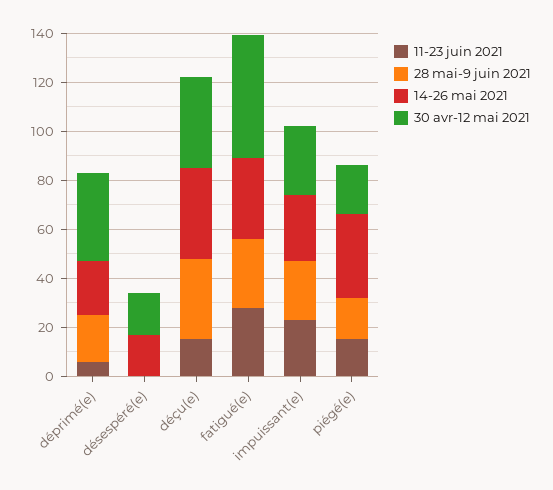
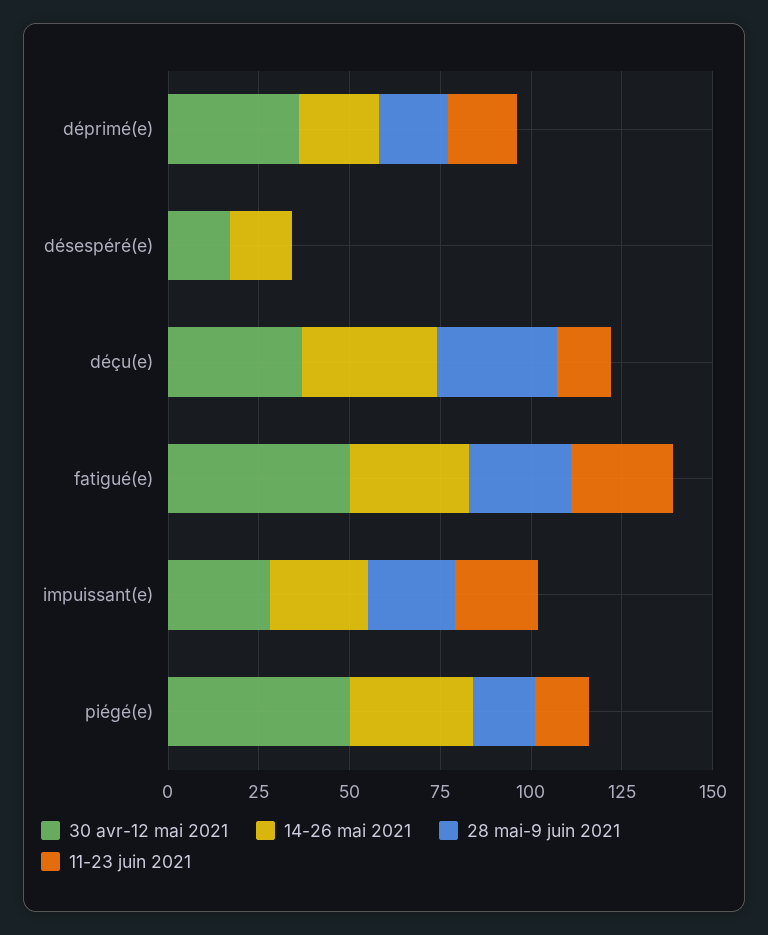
  {
    "11-23 juin 2021": {
-     "déprimé(e)": 5,
+     "déprimé(e)": 20,
      "désespéré(e)": 0,
      "déçu(e)": 15,
      "fatigué(e)": 30,
      "impuissant(e)": 25,
      "piégé(e)": 15
    },
    "28 mai-9 juin 2021": {
      "déprimé(e)": 20,
      "désespéré(e)": 0,
      "déçu(e)": 35,
      "fatigué(e)": 30,
      "impuissant(e)": 25,
      "piégé(e)": 15
    },
    "14-26 mai 2021": {
      "déprimé(e)": 20,
      "désespéré(e)": 15,
      "déçu(e)": 35,
      "fatigué(e)": 35,
      "impuissant(e)": 25,
      "piégé(e)": 35
    },
    "30 avr-12 mai 2021": {
      "déprimé(e)": 35,
      "désespéré(e)": 15,
      "déçu(e)": 35,
      "fatigué(e)": 50,
      "impuissant(e)": 30,
-     "piégé(e)": 20
+     "piégé(e)": 50
    }
  }

